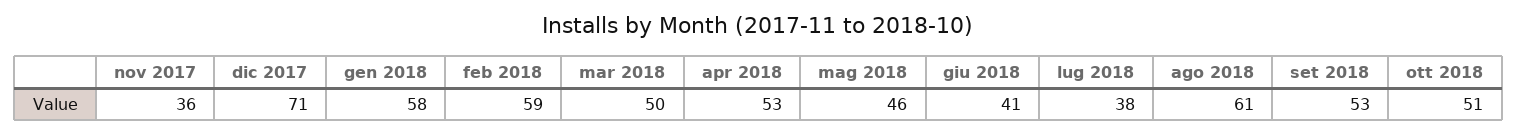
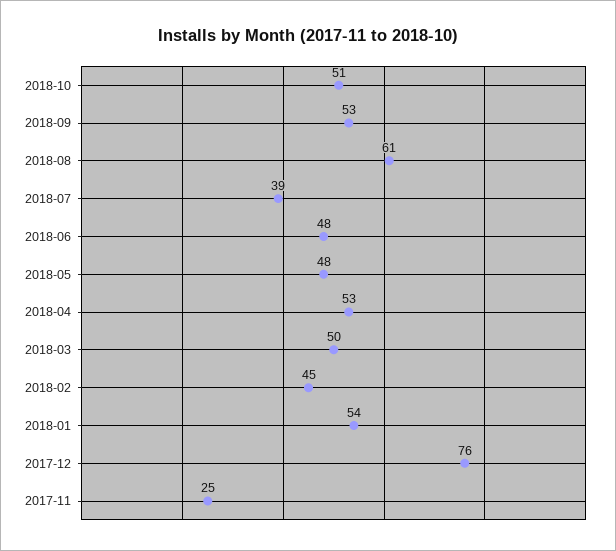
  {
-   "nov 2017": 36,
+   "nov 2017": 25,
-   "dic 2017": 71,
+   "dic 2017": 76,
-   "gen 2018": 58,
+   "gen 2018": 54,
-   "feb 2018": 59,
+   "feb 2018": 45,
    "mar 2018": 50,
    "apr 2018": 53,
-   "mag 2018": 46,
+   "mag 2018": 48,
-   "giu 2018": 41,
+   "giu 2018": 48,
-   "lug 2018": 38,
+   "lug 2018": 39,
    "ago 2018": 61,
    "set 2018": 53,
    "ott 2018": 51
  }

